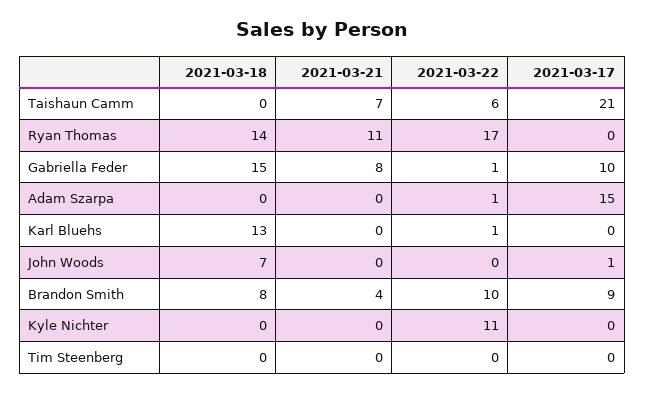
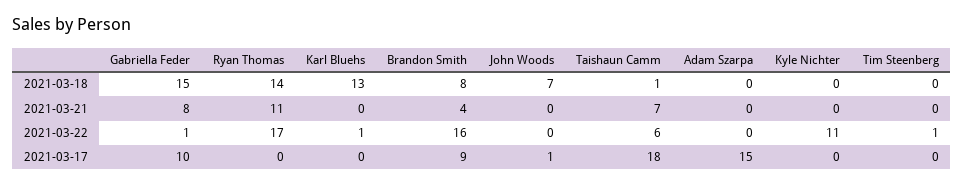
  {
    "2021-03-18": {
-     "Taishaun Camm": 0,
+     "Taishaun Camm": 1,
      "Ryan Thomas": 14,
      "Gabriella Feder": 15,
      "Adam Szarpa": 0,
      "Karl Bluehs": 13,
      "John Woods": 7,
      "Brandon Smith": 8,
      "Kyle Nichter": 0,
      "Tim Steenberg": 0
    },
    "2021-03-21": {
      "Taishaun Camm": 7,
      "Ryan Thomas": 11,
      "Gabriella Feder": 8,
      "Adam Szarpa": 0,
      "Karl Bluehs": 0,
      "John Woods": 0,
      "Brandon Smith": 4,
      "Kyle Nichter": 0,
      "Tim Steenberg": 0
    },
    "2021-03-22": {
      "Taishaun Camm": 6,
      "Ryan Thomas": 17,
      "Gabriella Feder": 1,
-     "Adam Szarpa": 1,
+     "Adam Szarpa": 0,
      "Karl Bluehs": 1,
      "John Woods": 0,
-     "Brandon Smith": 10,
+     "Brandon Smith": 16,
      "Kyle Nichter": 11,
-     "Tim Steenberg": 0
+     "Tim Steenberg": 1
    },
    "2021-03-17": {
-     "Taishaun Camm": 21,
+     "Taishaun Camm": 18,
      "Ryan Thomas": 0,
      "Gabriella Feder": 10,
      "Adam Szarpa": 15,
      "Karl Bluehs": 0,
      "John Woods": 1,
      "Brandon Smith": 9,
      "Kyle Nichter": 0,
      "Tim Steenberg": 0
    }
  }

